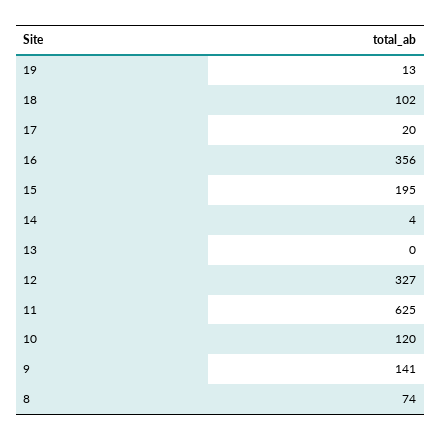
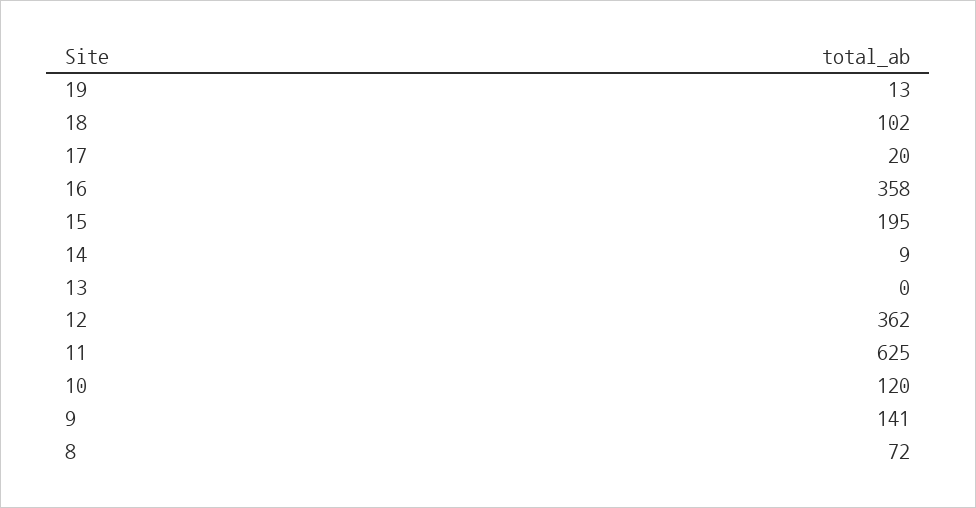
  {
    "19": 13,
    "18": 102,
    "17": 20,
-   "16": 356,
+   "16": 358,
    "15": 195,
-   "14": 4,
+   "14": 9,
    "13": 0,
-   "12": 327,
+   "12": 362,
    "11": 625,
    "10": 120,
    "9": 141,
-   "8": 74
+   "8": 72
  }

